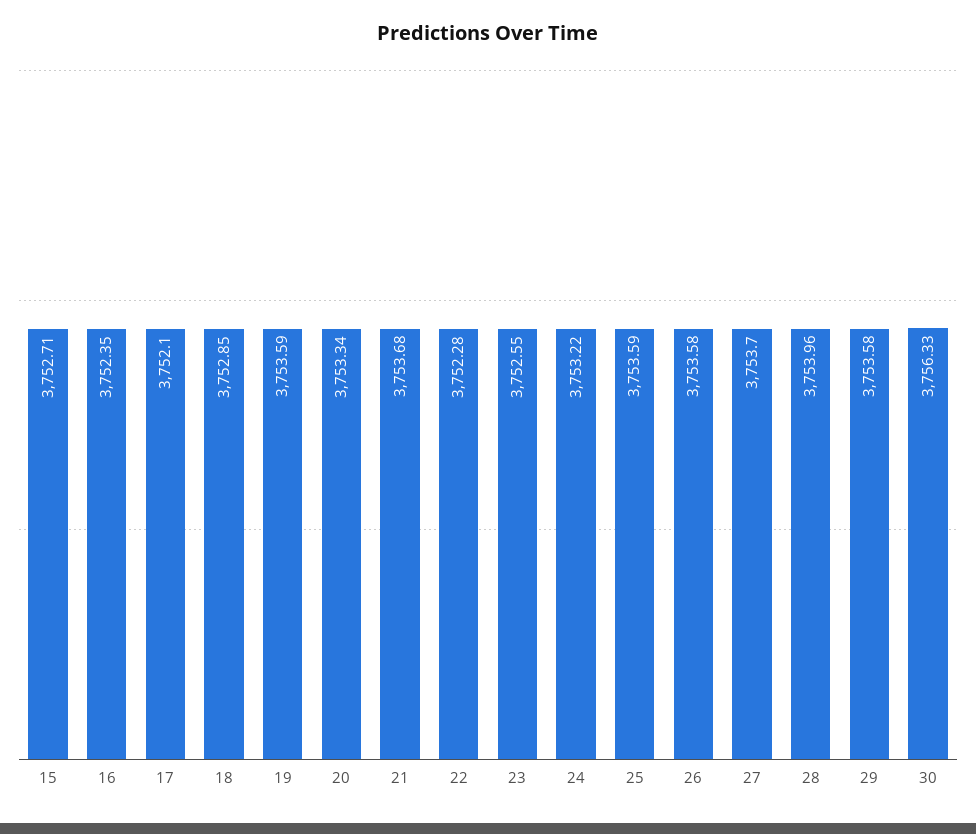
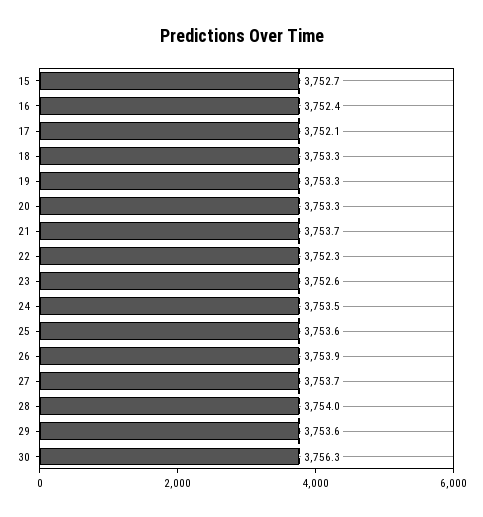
  {
    "15": 3752.71,
    "16": 3752.35,
    "17": 3752.1,
-   "18": 3752.85,
+   "18": 3753.3,
-   "19": 3753.59,
+   "19": 3753.3,
    "20": 3753.34,
    "21": 3753.68,
    "22": 3752.28,
    "23": 3752.55,
-   "24": 3753.22,
+   "24": 3753.5,
    "25": 3753.59,
-   "26": 3753.58,
+   "26": 3753.9,
    "27": 3753.7,
    "28": 3753.96,
    "29": 3753.58,
    "30": 3756.33
  }

